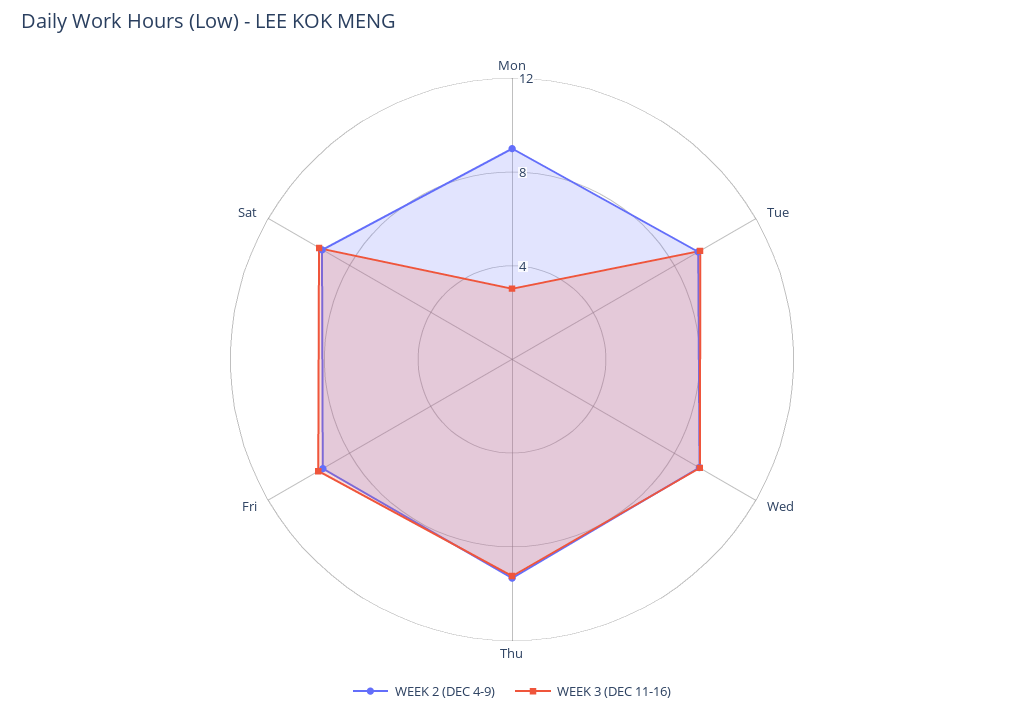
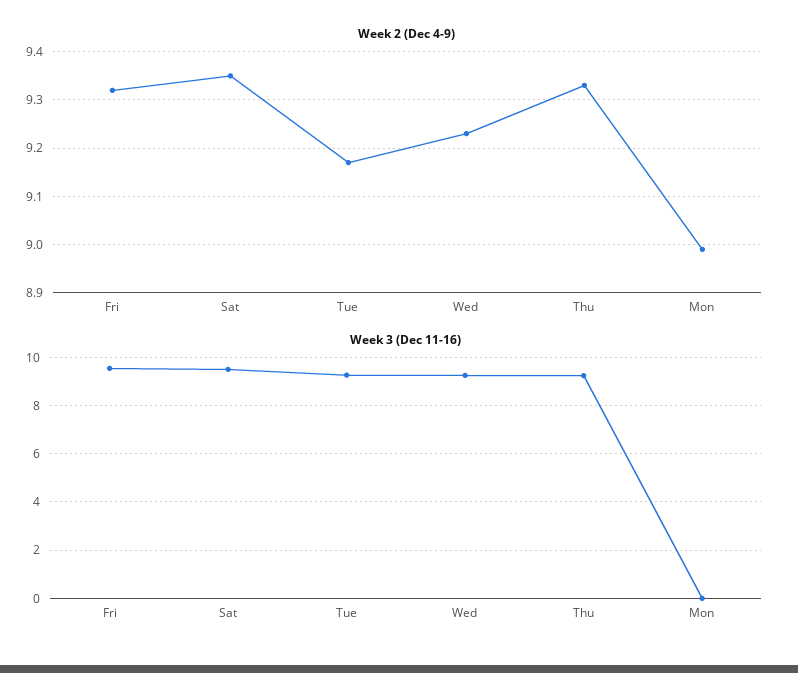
  {
    "WEEK 2 (DEC 4-9)": {
      "Mon": 9,
      "Tue": 9.15,
      "Wed": 9.25,
      "Thu": 9.35,
      "Fri": 9.3,
      "Sat": 9.35
    },
    "WEEK 3 (DEC 11-16)": {
-     "Mon": 3,
+     "Mon": 0,
      "Tue": 9.25,
      "Wed": 9.25,
      "Thu": 9.25,
      "Fri": 9.5,
      "Sat": 9.5
    }
  }

